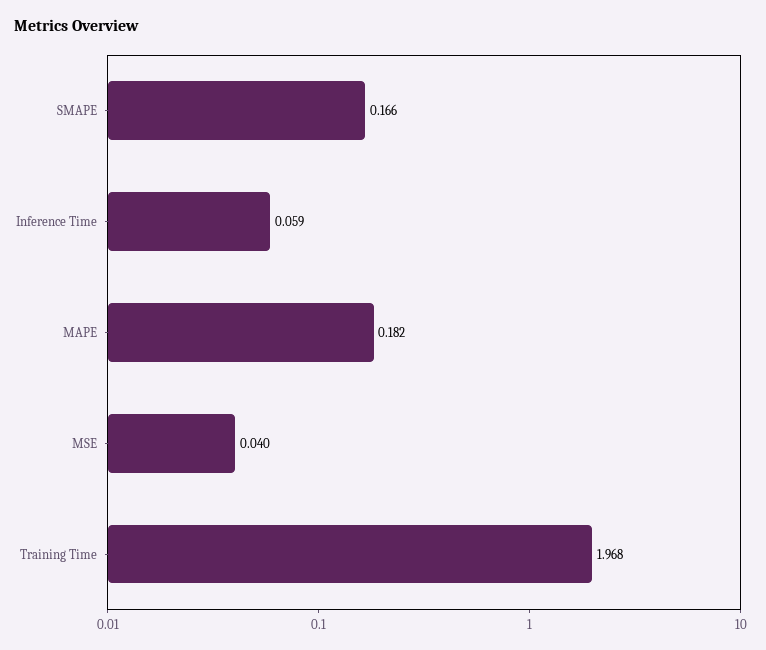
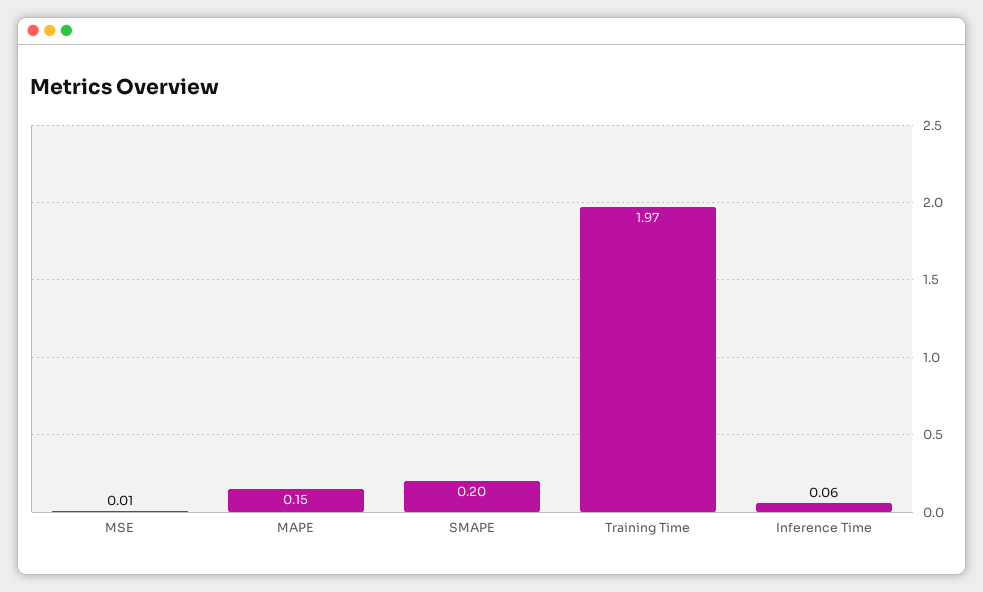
  {
-   "SMAPE": 0.166,
+   "SMAPE": 0.2,
    "Inference Time": 0.059,
-   "MAPE": 0.182,
+   "MAPE": 0.15,
-   "MSE": 0.04,
+   "MSE": 0.01,
    "Training Time": 1.968
  }

